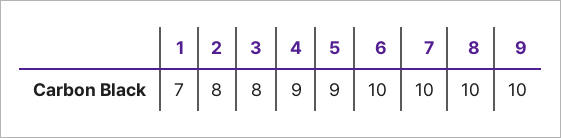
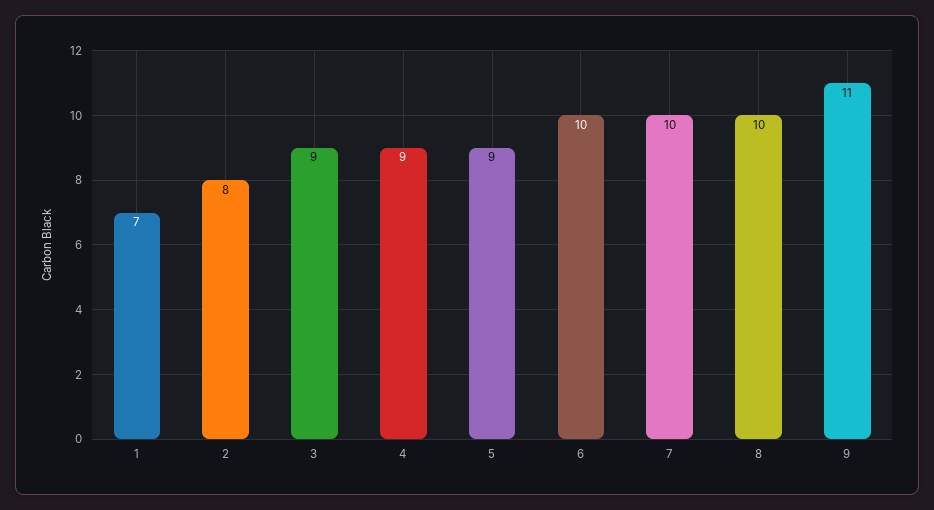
  {
    "1": 7,
    "2": 8,
-   "3": 8,
+   "3": 9,
    "4": 9,
    "5": 9,
    "6": 10,
    "7": 10,
    "8": 10,
-   "9": 10
+   "9": 11
  }

